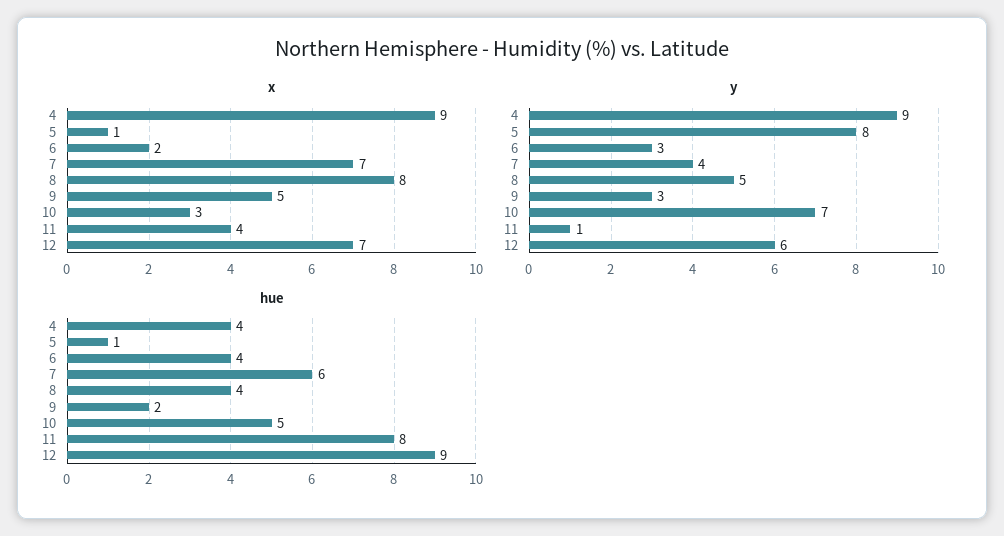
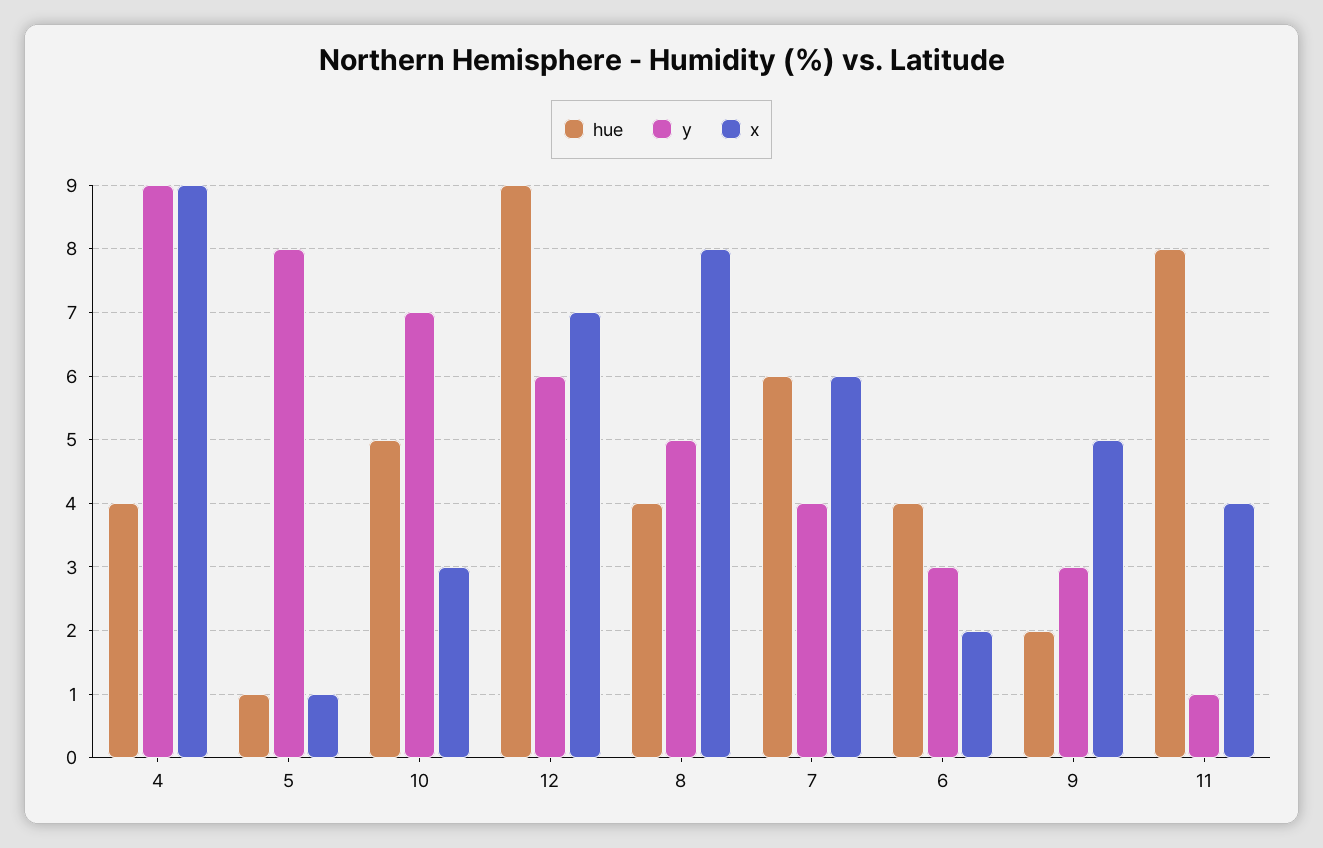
  {
    "x": {
      "4": 9,
      "5": 1,
      "6": 2,
-     "7": 7,
+     "7": 6,
      "8": 8,
      "9": 5,
      "10": 3,
      "11": 4,
      "12": 7
    },
    "y": {
      "4": 9,
      "5": 8,
      "6": 3,
      "7": 4,
      "8": 5,
      "9": 3,
      "10": 7,
      "11": 1,
      "12": 6
    },
    "hue": {
      "4": 4,
      "5": 1,
      "6": 4,
      "7": 6,
      "8": 4,
      "9": 2,
      "10": 5,
      "11": 8,
      "12": 9
    }
  }

